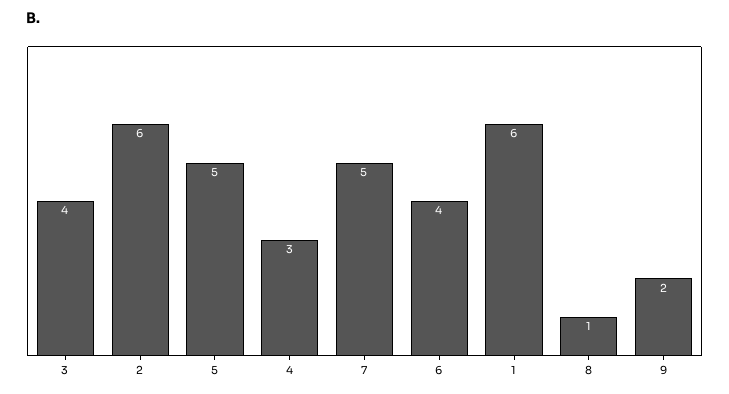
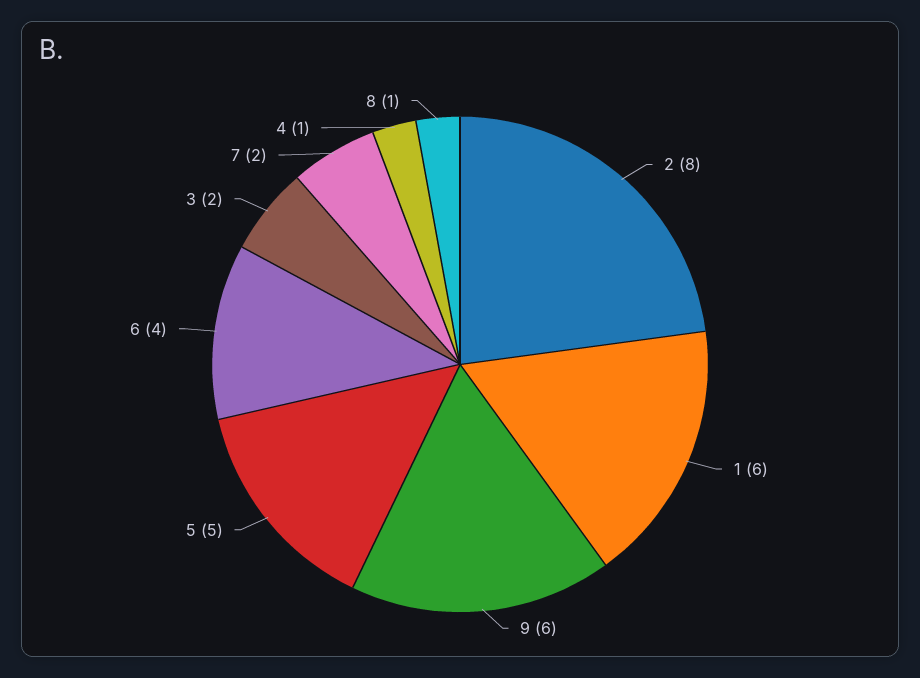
  {
-   "3": 4,
+   "3": 2,
-   "2": 6,
+   "2": 8,
    "5": 5,
-   "4": 3,
+   "4": 1,
-   "7": 5,
+   "7": 2,
    "6": 4,
    "1": 6,
    "8": 1,
-   "9": 2
+   "9": 6
  }

